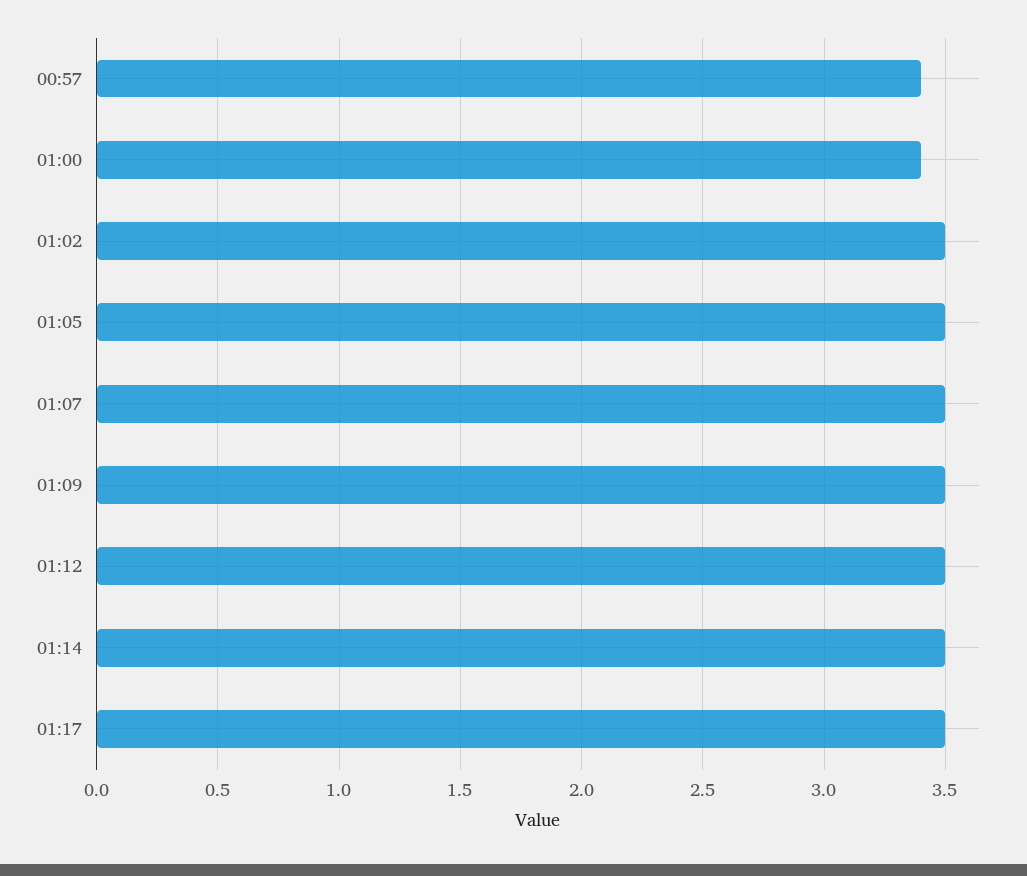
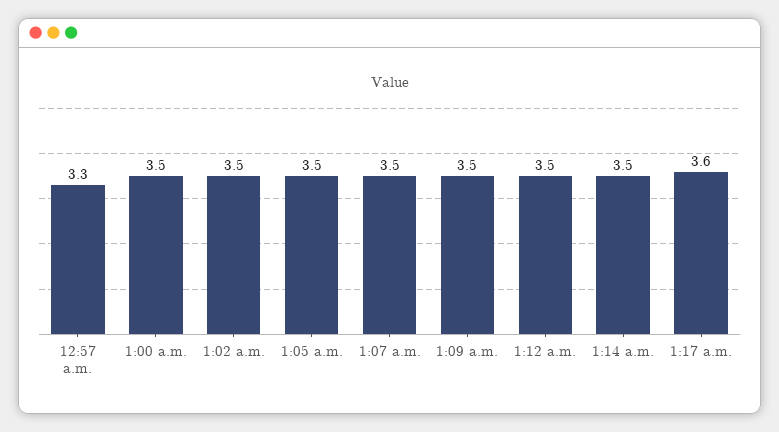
  {
-   "00:57": 3.4,
+   "00:57": 3.3,
-   "01:00": 3.4,
+   "01:00": 3.5,
    "01:02": 3.5,
    "01:05": 3.5,
    "01:07": 3.5,
    "01:09": 3.5,
    "01:12": 3.5,
    "01:14": 3.5,
-   "01:17": 3.5
+   "01:17": 3.6
  }

